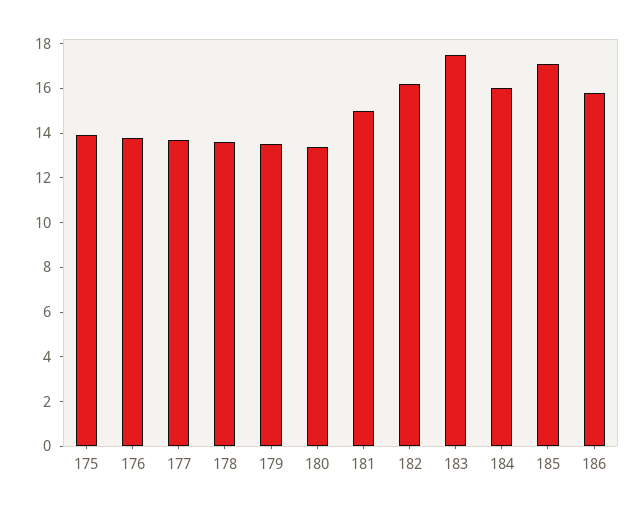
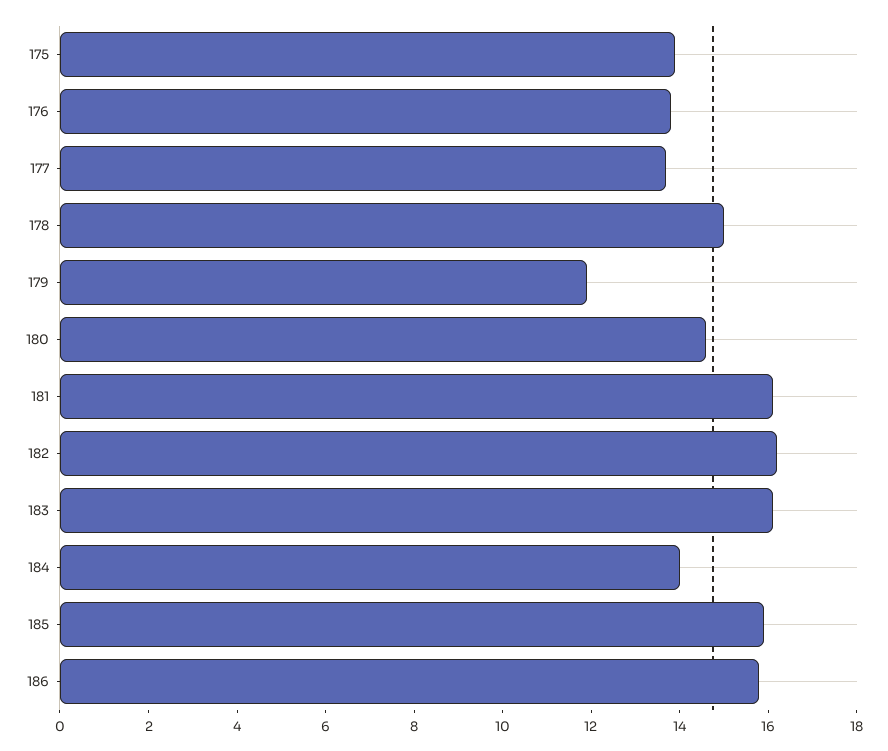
  {
    "175": 14,
    "176": 14,
    "177": 13.5,
-   "178": 13.5,
+   "178": 15,
-   "179": 13.5,
+   "179": 12,
-   "180": 13.5,
+   "180": 14.5,
-   "181": 15,
+   "181": 16,
    "182": 16,
-   "183": 17.5,
+   "183": 16,
-   "184": 16,
+   "184": 14,
-   "185": 17,
+   "185": 16,
    "186": 16
  }

